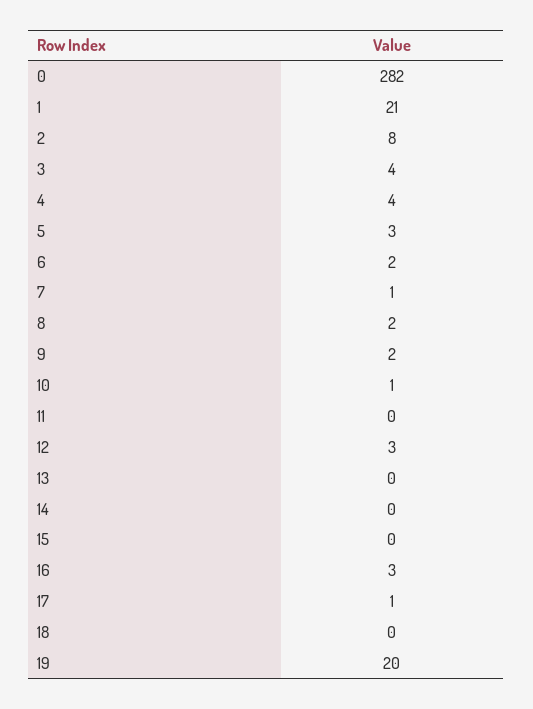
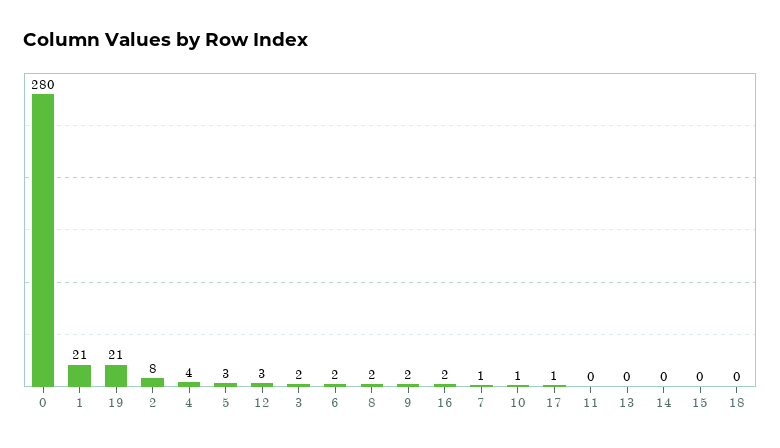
  {
-   "0": 282,
+   "0": 280,
    "1": 21,
    "2": 8,
-   "3": 4,
+   "3": 2,
    "4": 4,
    "5": 3,
    "6": 2,
    "7": 1,
    "8": 2,
    "9": 2,
    "10": 1,
    "11": 0,
    "12": 3,
    "13": 0,
    "14": 0,
    "15": 0,
-   "16": 3,
+   "16": 2,
    "17": 1,
    "18": 0,
-   "19": 20
+   "19": 21
  }

